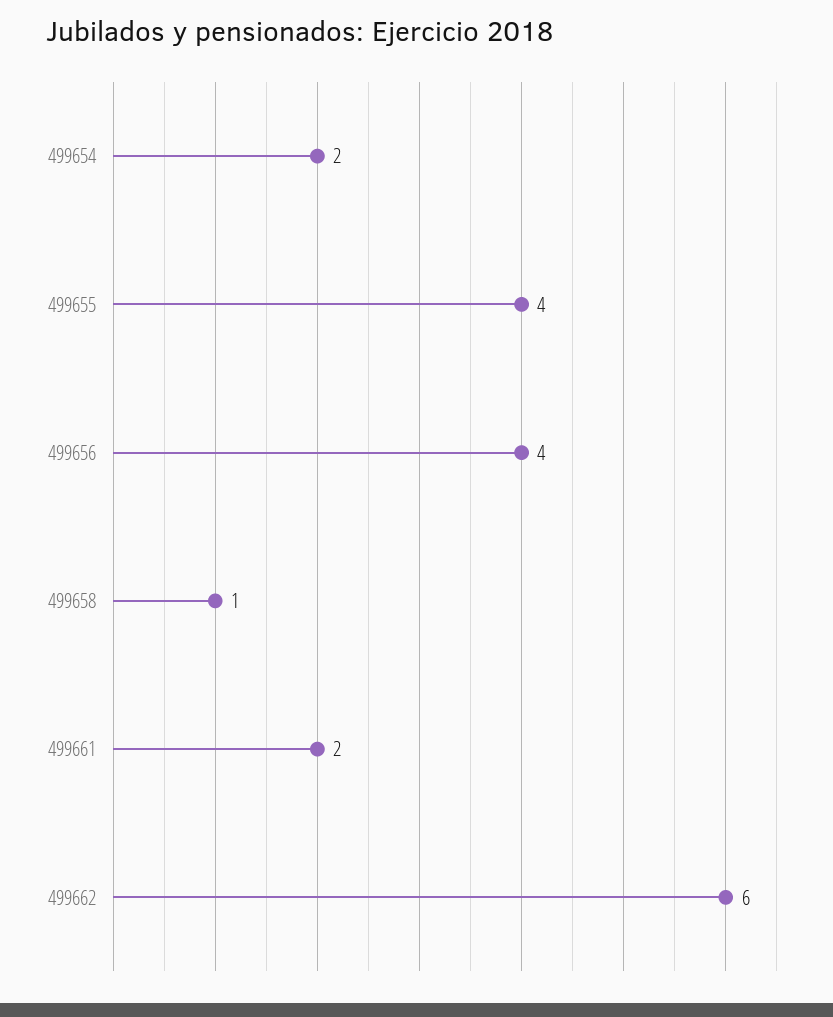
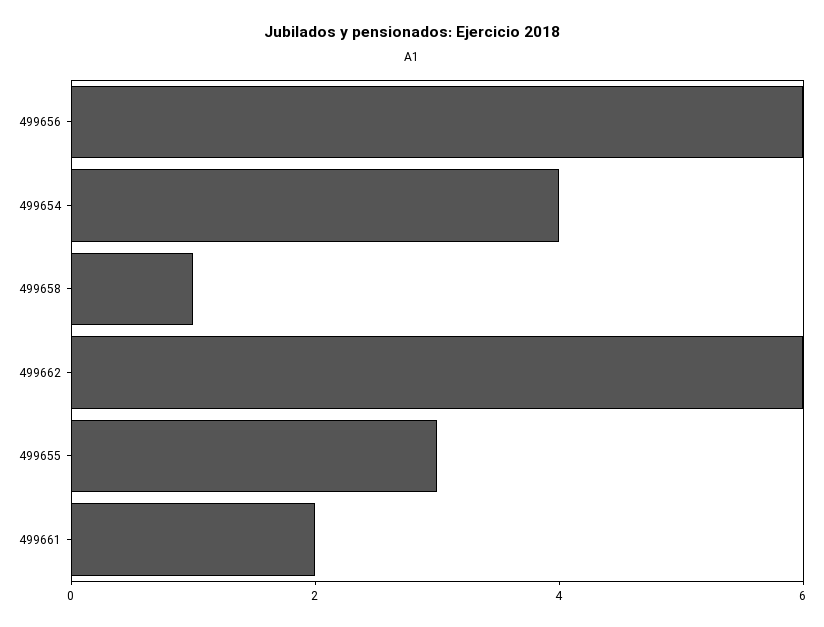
  {
-   "499654": 2,
+   "499654": 4,
-   "499655": 4,
+   "499655": 3,
-   "499656": 4,
+   "499656": 6,
    "499658": 1,
    "499661": 2,
    "499662": 6
  }

